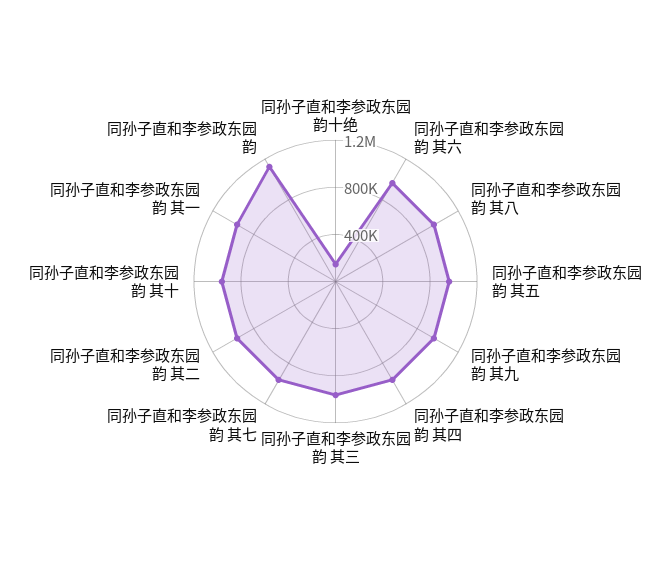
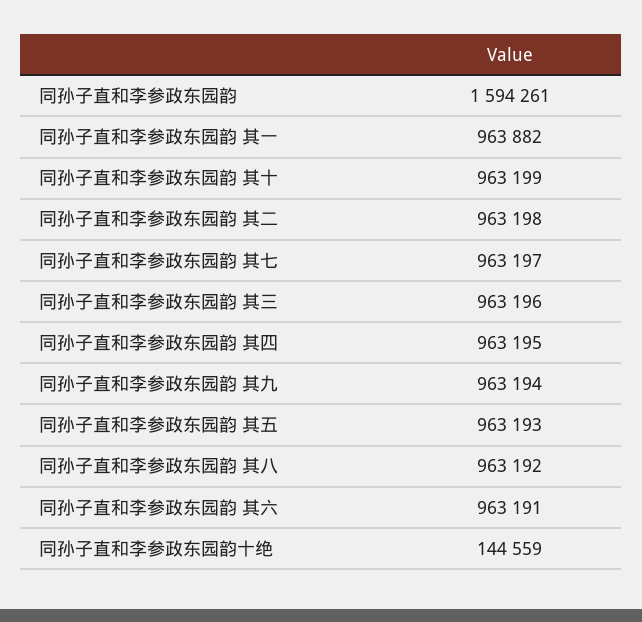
  {
    "同孙子直和李参政东园韵十绝": 144559,
    "同孙子直和李参政东园韵 其六": 963191,
    "同孙子直和李参政东园韵 其八": 963192,
    "同孙子直和李参政东园韵 其五": 963193,
    "同孙子直和李参政东园韵 其九": 963194,
    "同孙子直和李参政东园韵 其四": 963195,
    "同孙子直和李参政东园韵 其三": 963196,
    "同孙子直和李参政东园韵 其七": 963197,
    "同孙子直和李参政东园韵 其二": 963198,
    "同孙子直和李参政东园韵 其十": 963199,
    "同孙子直和李参政东园韵 其一": 963882,
-   "同孙子直和李参政东园韵": 1100000
+   "同孙子直和李参政东园韵": 1594261
  }

